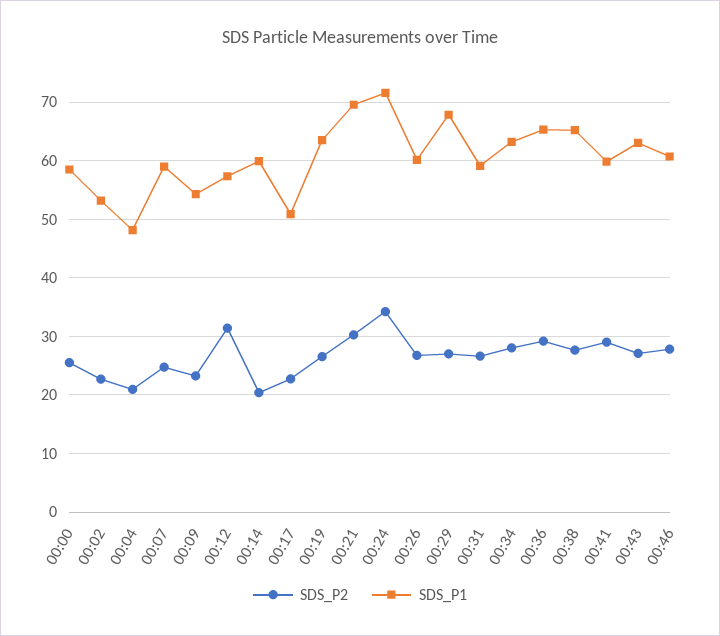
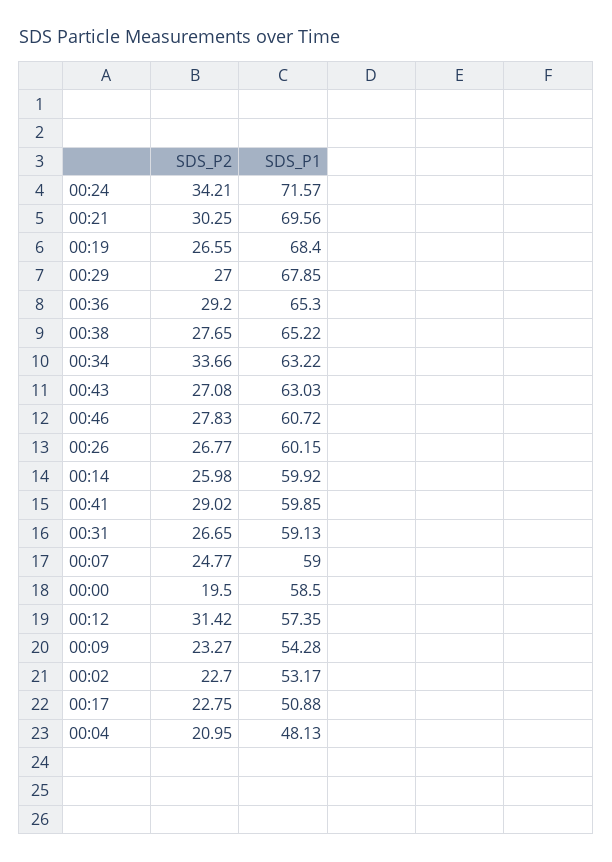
  {
    "SDS_P2": {
-     "00:00": 26,
+     "00:00": 19.5,
      "00:02": 22.7,
      "00:04": 20.95,
      "00:07": 24.77,
      "00:09": 23.27,
      "00:12": 31.42,
-     "00:14": 20,
+     "00:14": 25.98,
      "00:17": 22.75,
      "00:19": 26.55,
      "00:21": 30.25,
      "00:24": 34.21,
      "00:26": 26.77,
      "00:29": 27,
      "00:31": 26.65,
-     "00:34": 28,
+     "00:34": 33.66,
      "00:36": 29.2,
      "00:38": 27.65,
      "00:41": 29.02,
      "00:43": 27.08,
      "00:46": 27.83
    },
    "SDS_P1": {
      "00:00": 58.5,
      "00:02": 53.17,
      "00:04": 48.13,
      "00:07": 59,
      "00:09": 54.28,
      "00:12": 57.35,
      "00:14": 59.92,
      "00:17": 50.88,
-     "00:19": 64,
+     "00:19": 68.4,
      "00:21": 69.56,
      "00:24": 71.57,
      "00:26": 60.15,
      "00:29": 67.85,
      "00:31": 59.13,
      "00:34": 63.22,
      "00:36": 65.3,
      "00:38": 65.22,
      "00:41": 59.85,
      "00:43": 63.03,
      "00:46": 60.72
    }
  }

